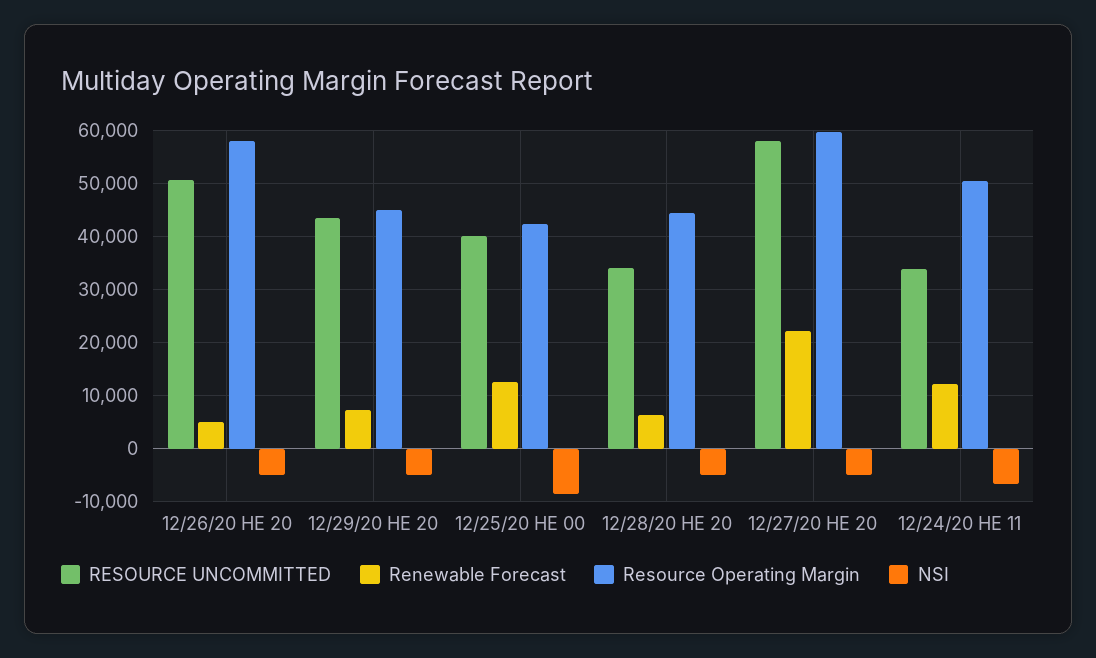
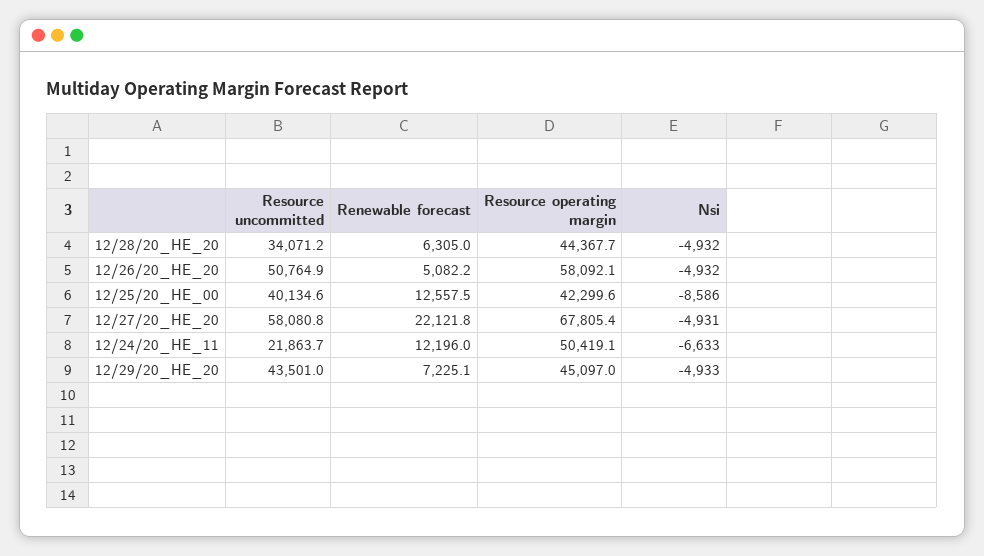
  {
    "RESOURCE UNCOMMITTED": {
      "12/26/20 HE 20": 50764.9,
      "12/29/20 HE 20": 43501,
      "12/25/20 HE 00": 40134.6,
      "12/28/20 HE 20": 34071.2,
      "12/27/20 HE 20": 58080.8,
-     "12/24/20 HE 11": 34000
+     "12/24/20 HE 11": 21863.7
    },
    "Renewable Forecast": {
      "12/26/20 HE 20": 5082.2,
      "12/29/20 HE 20": 7225.1,
      "12/25/20 HE 00": 12557.5,
      "12/28/20 HE 20": 6305,
      "12/27/20 HE 20": 22121.8,
      "12/24/20 HE 11": 12196
    },
    "Resource Operating Margin": {
      "12/26/20 HE 20": 58092.1,
      "12/29/20 HE 20": 45097,
      "12/25/20 HE 00": 42299.6,
      "12/28/20 HE 20": 44367.7,
-     "12/27/20 HE 20": 60000,
+     "12/27/20 HE 20": 67805.4,
      "12/24/20 HE 11": 50419.1
    },
    "NSI": {
      "12/26/20 HE 20": -4932,
      "12/29/20 HE 20": -4933,
      "12/25/20 HE 00": -8586,
      "12/28/20 HE 20": -4932,
      "12/27/20 HE 20": -4931,
      "12/24/20 HE 11": -6633
    }
  }

